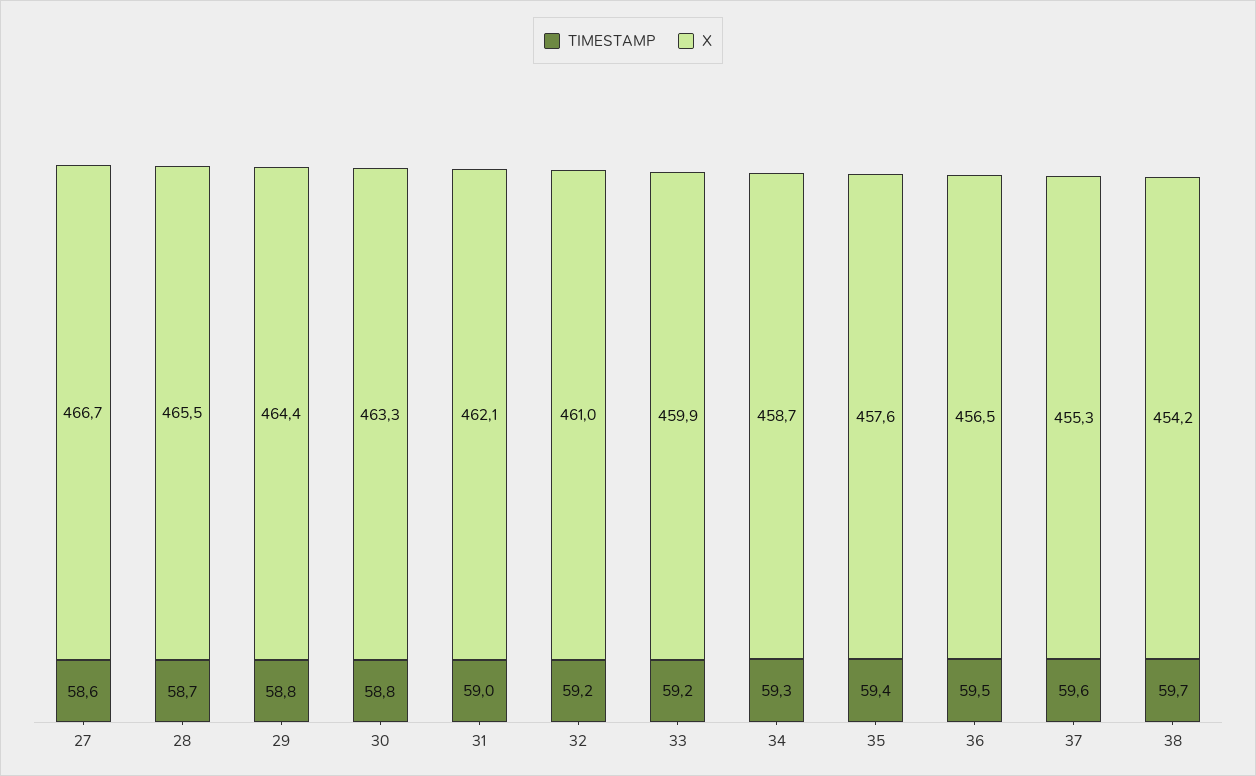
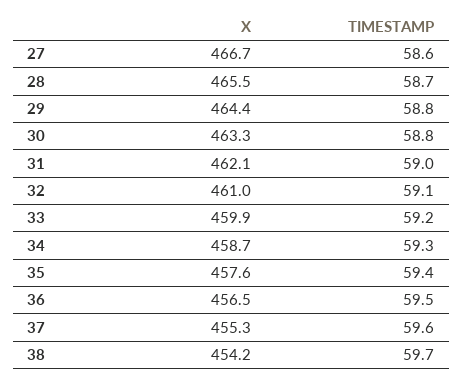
  {
    "TIMESTAMP": {
      "27": 58.6,
      "28": 58.7,
      "29": 58.8,
      "30": 58.8,
      "31": 59,
-     "32": 59.2,
+     "32": 59.1,
      "33": 59.2,
      "34": 59.3,
      "35": 59.4,
      "36": 59.5,
      "37": 59.6,
      "38": 59.7
    },
    "X": {
      "27": 466.7,
      "28": 465.5,
      "29": 464.4,
      "30": 463.3,
      "31": 462.1,
      "32": 461,
      "33": 459.9,
      "34": 458.7,
      "35": 457.6,
      "36": 456.5,
      "37": 455.3,
      "38": 454.2
    }
  }

